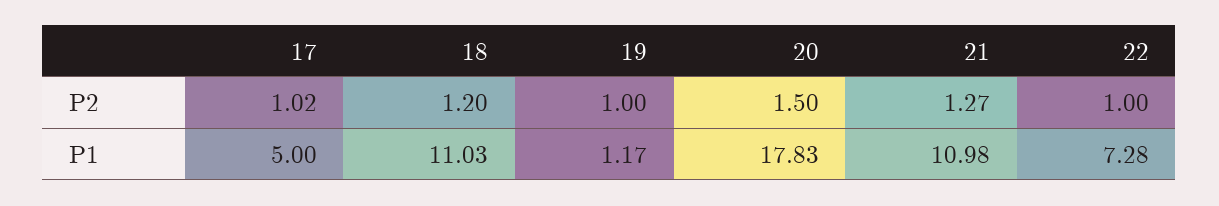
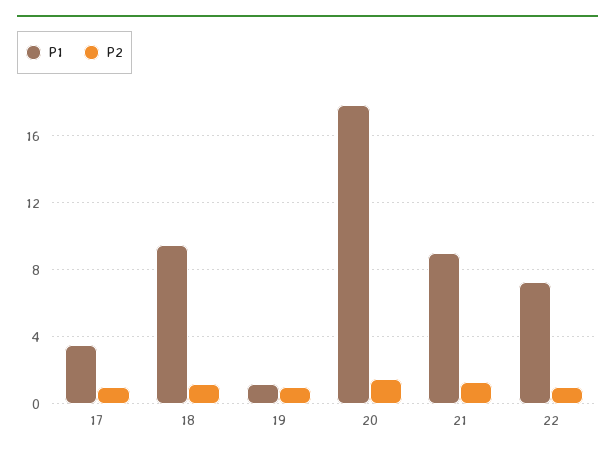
  {
    "P2": {
      "17": 1.02,
      "18": 1.2,
      "19": 1,
      "20": 1.5,
      "21": 1.27,
      "22": 1
    },
    "P1": {
-     "17": 5,
+     "17": 3.5,
-     "18": 11.03,
+     "18": 9.5,
      "19": 1.17,
      "20": 17.83,
-     "21": 10.98,
+     "21": 9,
      "22": 7.28
    }
  }

